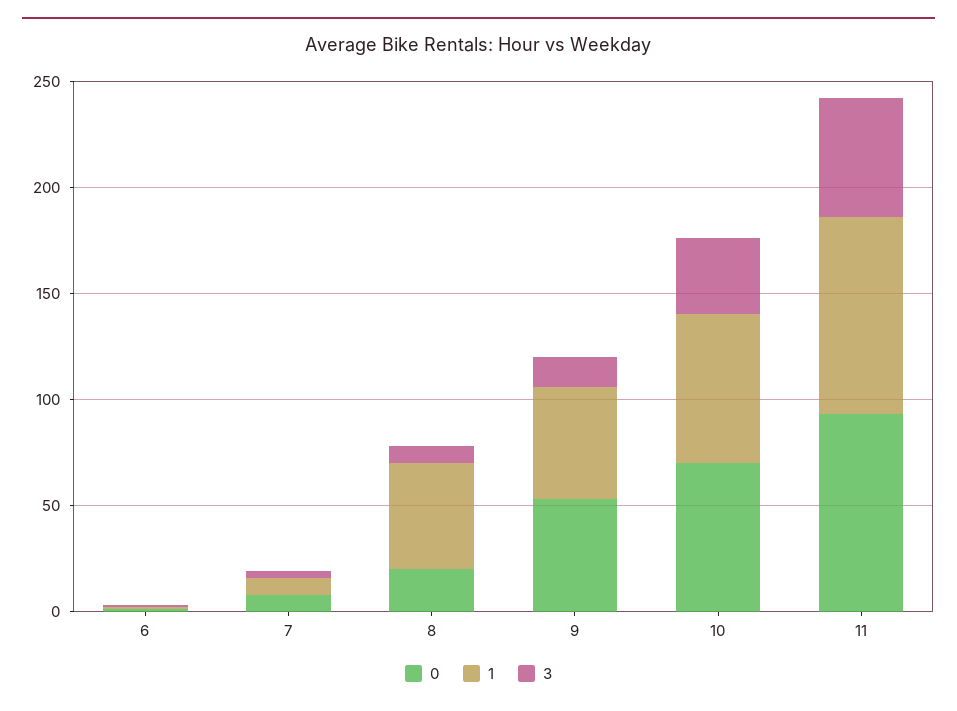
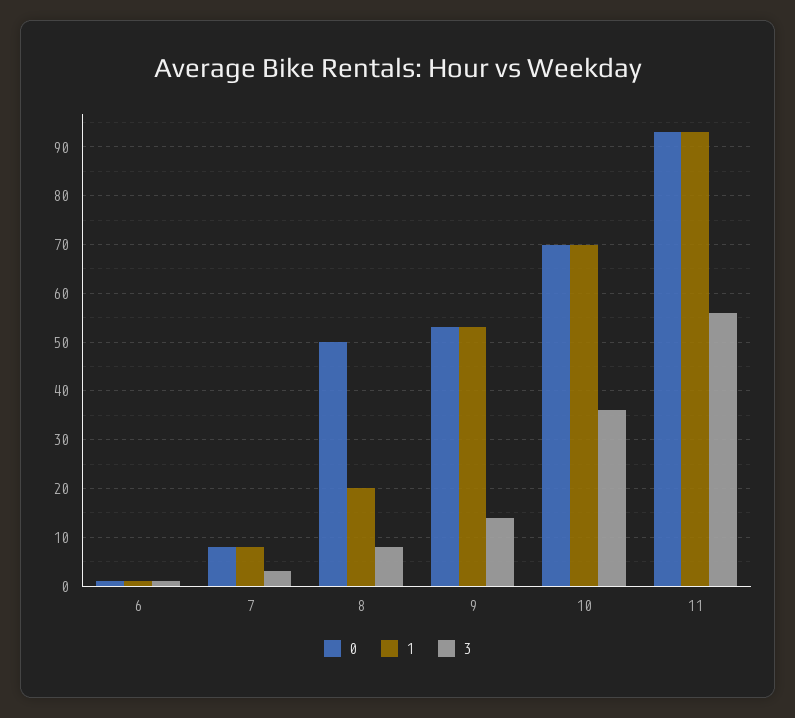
  {
    "0": {
      "6": 0,
      "7": 10,
-     "8": 20,
+     "8": 50,
      "9": 55,
      "10": 70,
      "11": 95
    },
    "1": {
      "6": 0,
      "7": 10,
-     "8": 50,
+     "8": 20,
      "9": 55,
      "10": 70,
      "11": 95
    },
    "3": {
      "6": 0,
      "7": 5,
      "8": 10,
      "9": 15,
      "10": 35,
      "11": 55
    }
  }

